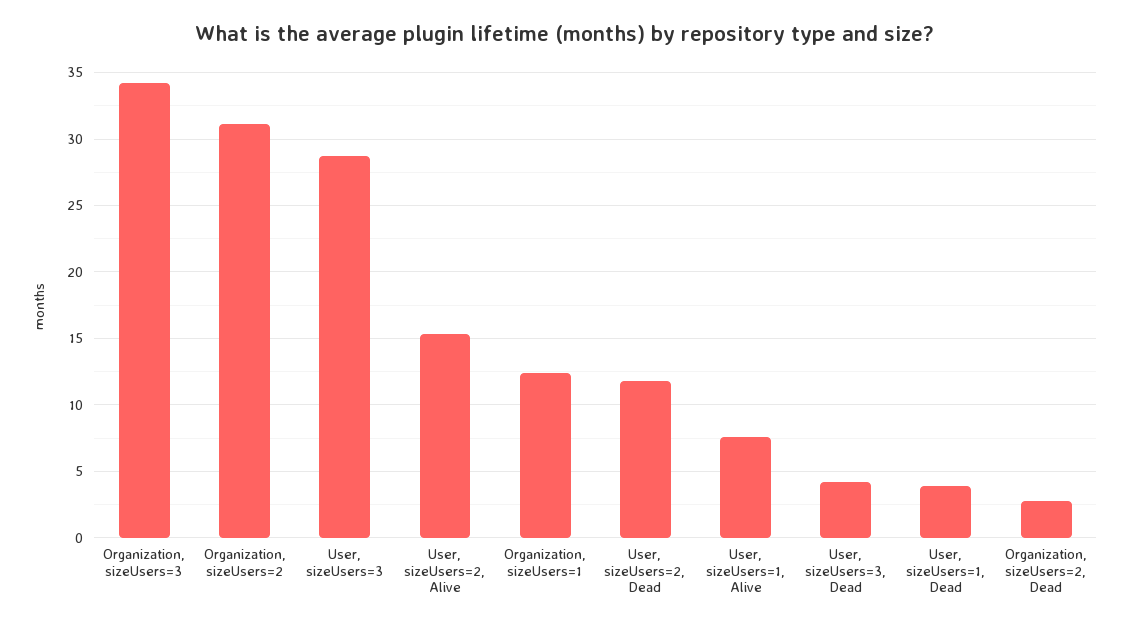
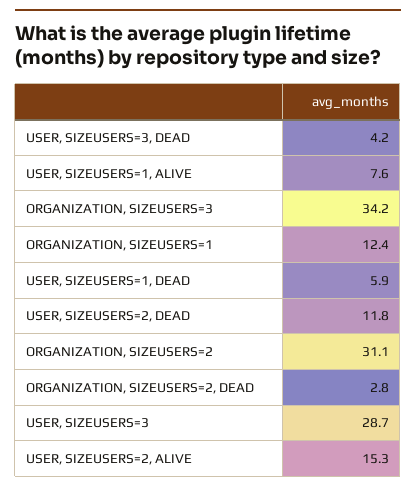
  {
    "Organization, sizeUsers=3": 34.2,
    "Organization, sizeUsers=2": 31.1,
    "User, sizeUsers=3": 28.7,
    "User, sizeUsers=2, Alive": 15.3,
    "Organization, sizeUsers=1": 12.4,
    "User, sizeUsers=2, Dead": 11.8,
    "User, sizeUsers=1, Alive": 7.6,
    "User, sizeUsers=3, Dead": 4.2,
-   "User, sizeUsers=1, Dead": 4,
+   "User, sizeUsers=1, Dead": 5.9,
    "Organization, sizeUsers=2, Dead": 2.8
  }

